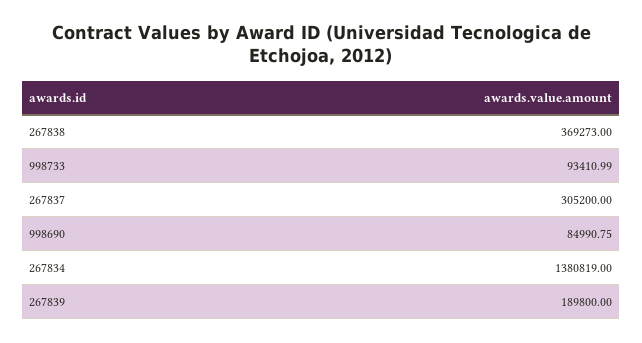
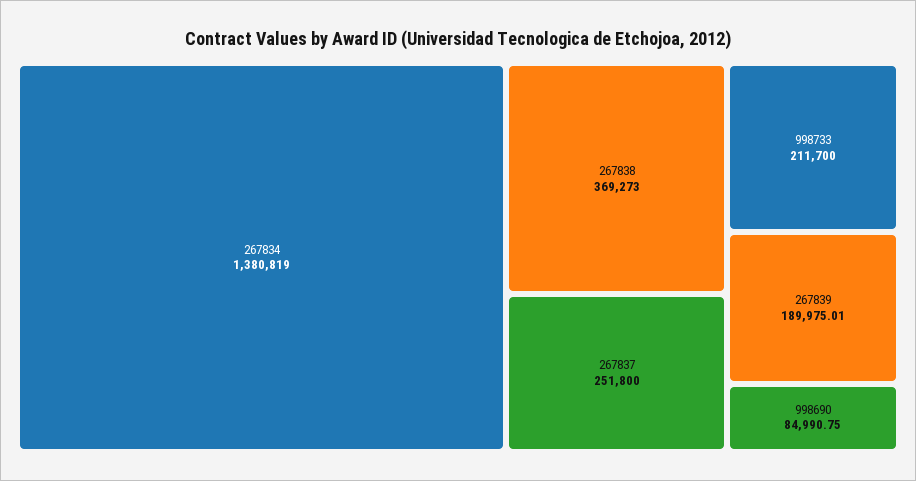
  {
    "267838": 369273,
-   "998733": 93410.99,
+   "998733": 211700,
-   "267837": 305200,
+   "267837": 251800,
    "998690": 84990.75,
    "267834": 1380819,
-   "267839": 189800
+   "267839": 189975.01
  }

